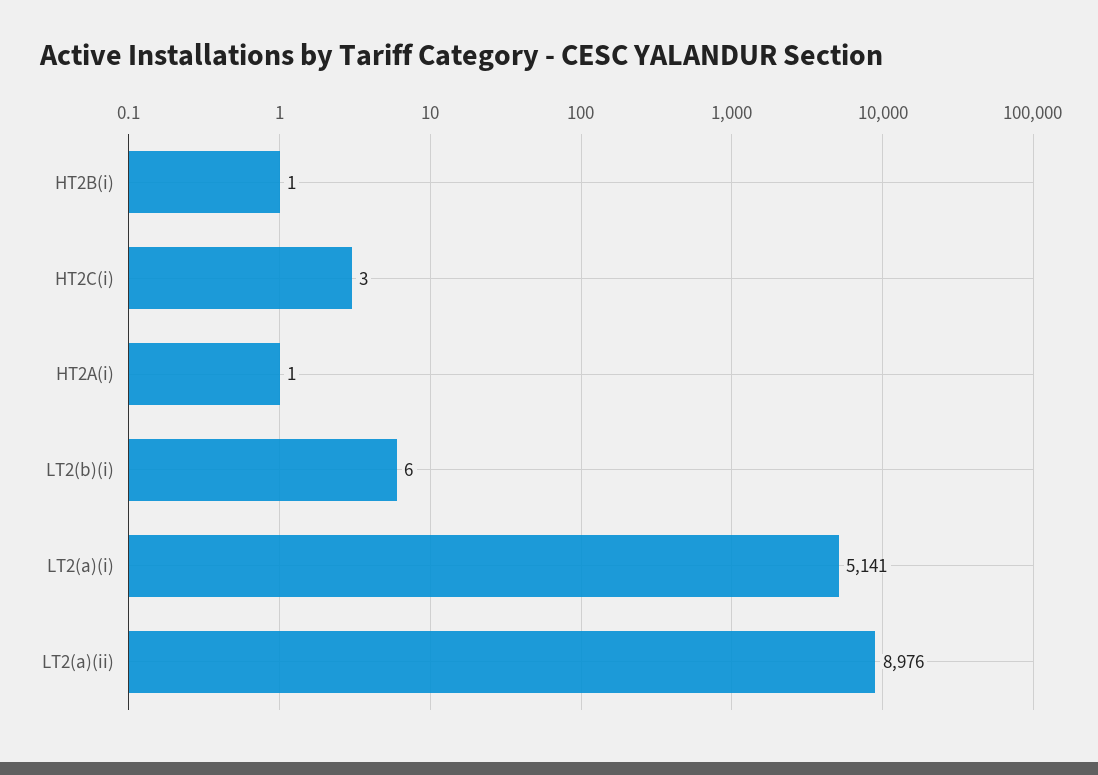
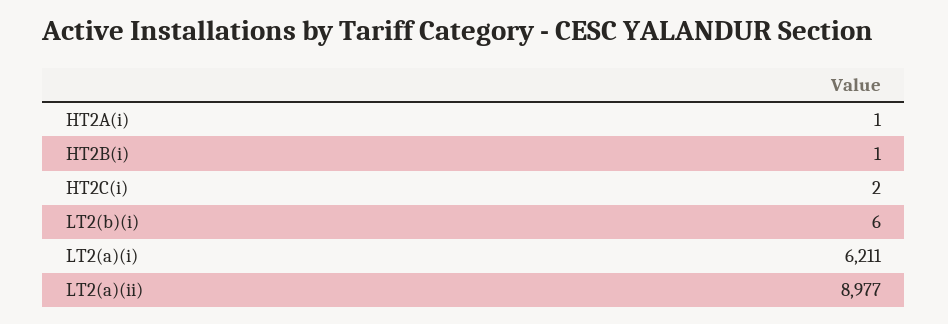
  {
    "HT2B(i)": 1,
-   "HT2C(i)": 3,
+   "HT2C(i)": 2,
    "HT2A(i)": 1,
    "LT2(b)(i)": 6,
-   "LT2(a)(i)": 5141,
+   "LT2(a)(i)": 6211,
-   "LT2(a)(ii)": 8976
+   "LT2(a)(ii)": 8977
  }

